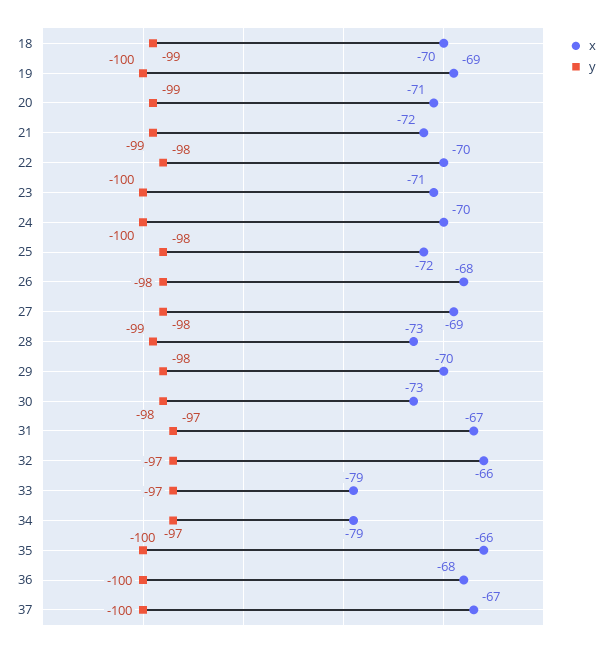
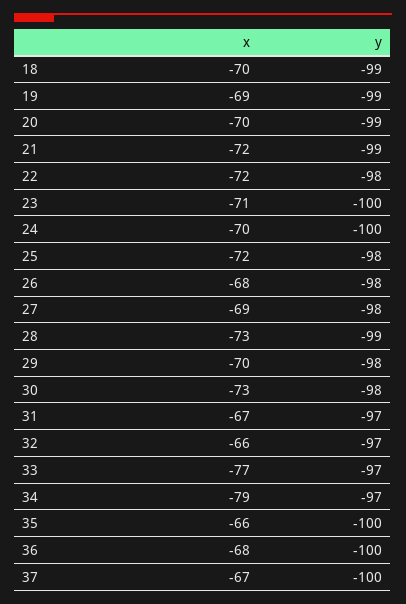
  {
    "x": {
      "18": -70,
      "19": -69,
-     "20": -71,
+     "20": -70,
      "21": -72,
-     "22": -70,
+     "22": -72,
      "23": -71,
      "24": -70,
      "25": -72,
      "26": -68,
      "27": -69,
      "28": -73,
      "29": -70,
      "30": -73,
      "31": -67,
      "32": -66,
-     "33": -79,
+     "33": -77,
      "34": -79,
      "35": -66,
      "36": -68,
      "37": -67
    },
    "y": {
      "18": -99,
-     "19": -100,
+     "19": -99,
      "20": -99,
      "21": -99,
      "22": -98,
      "23": -100,
      "24": -100,
      "25": -98,
      "26": -98,
      "27": -98,
      "28": -99,
      "29": -98,
      "30": -98,
      "31": -97,
      "32": -97,
      "33": -97,
      "34": -97,
      "35": -100,
      "36": -100,
      "37": -100
    }
  }

